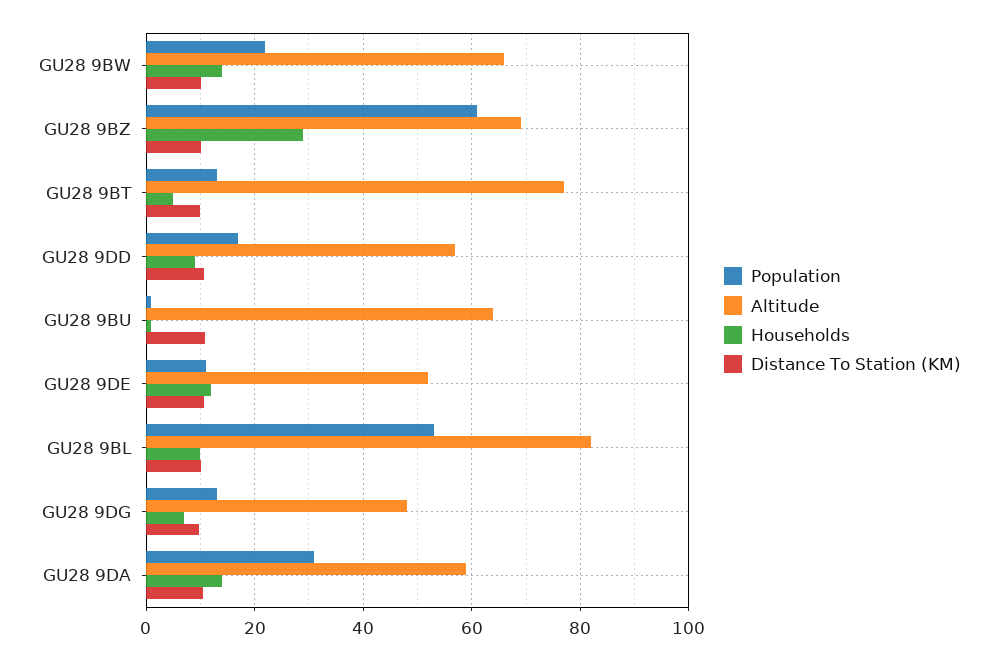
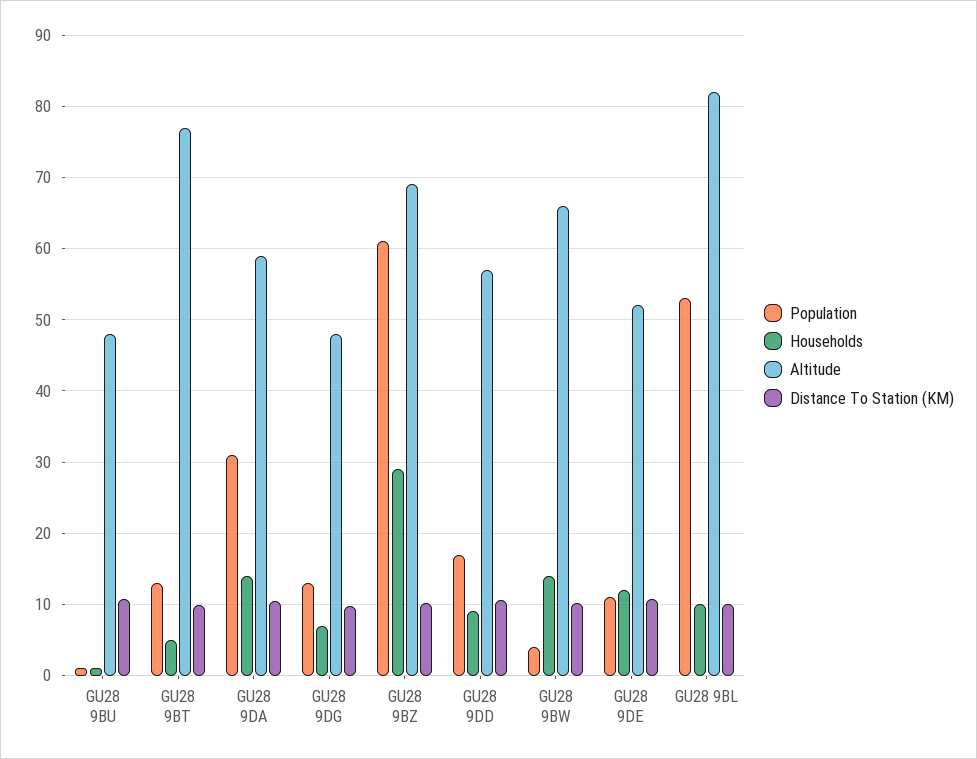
  {
    "Population": {
-     "GU28 9BW": 22,
+     "GU28 9BW": 4,
      "GU28 9BZ": 61,
      "GU28 9BT": 13,
      "GU28 9DD": 17,
      "GU28 9BU": 1,
      "GU28 9DE": 11,
      "GU28 9BL": 53,
      "GU28 9DG": 13,
      "GU28 9DA": 31
    },
    "Altitude": {
      "GU28 9BW": 66,
      "GU28 9BZ": 69,
      "GU28 9BT": 77,
      "GU28 9DD": 57,
-     "GU28 9BU": 64,
+     "GU28 9BU": 48,
      "GU28 9DE": 52,
      "GU28 9BL": 82,
      "GU28 9DG": 48,
      "GU28 9DA": 59
    },
    "Households": {
      "GU28 9BW": 14,
      "GU28 9BZ": 29,
      "GU28 9BT": 5,
      "GU28 9DD": 9,
      "GU28 9BU": 1,
      "GU28 9DE": 12,
      "GU28 9BL": 10,
      "GU28 9DG": 7,
      "GU28 9DA": 14
    },
    "Distance To Station (KM)": {
      "GU28 9BW": 10,
      "GU28 9BZ": 10,
      "GU28 9BT": 10,
      "GU28 9DD": 11,
      "GU28 9BU": 11,
      "GU28 9DE": 11,
      "GU28 9BL": 10,
      "GU28 9DG": 10,
      "GU28 9DA": 10
    }
  }

